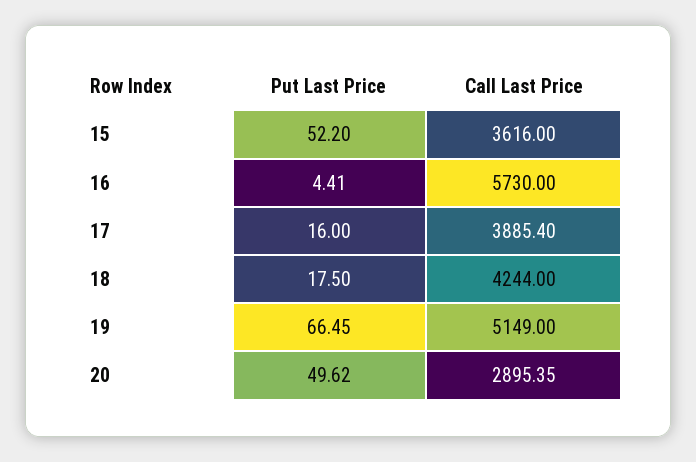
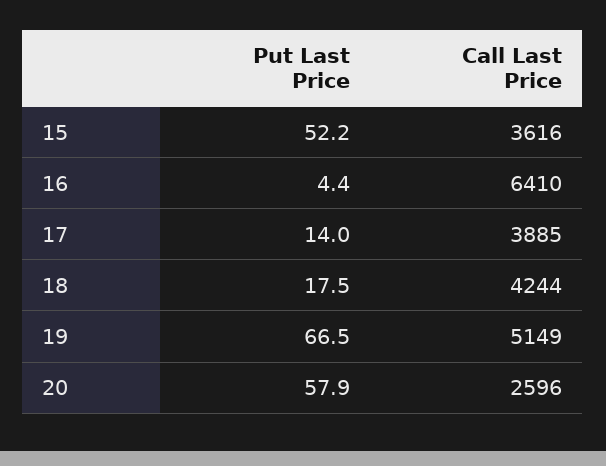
  {
    "Put Last Price": {
      "15": 52.2,
      "16": 4.41,
-     "17": 16,
+     "17": 14,
      "18": 17.5,
      "19": 66.45,
-     "20": 49.62
+     "20": 57.9
    },
    "Call Last Price": {
      "15": 3616,
-     "16": 5730,
+     "16": 6410,
      "17": 3885.4,
      "18": 4244,
      "19": 5149,
-     "20": 2895.35
+     "20": 2596
    }
  }

